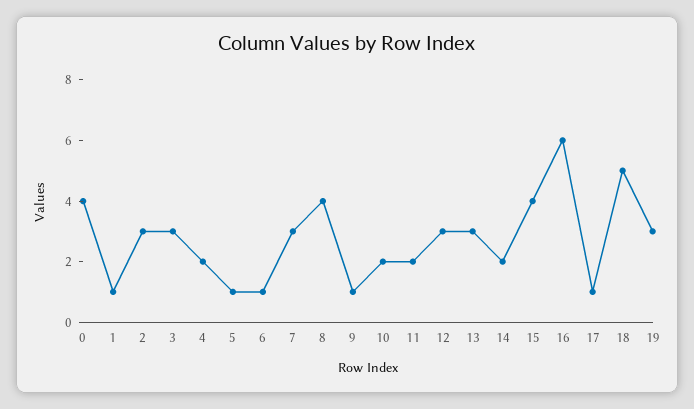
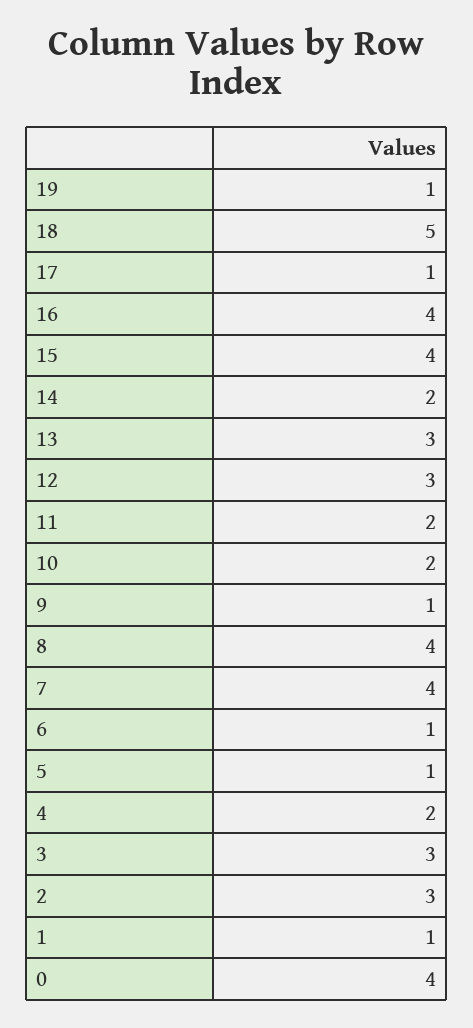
  {
    "0": 4,
    "1": 1,
    "2": 3,
    "3": 3,
    "4": 2,
    "5": 1,
    "6": 1,
-   "7": 3,
+   "7": 4,
    "8": 4,
    "9": 1,
    "10": 2,
    "11": 2,
    "12": 3,
    "13": 3,
    "14": 2,
    "15": 4,
-   "16": 6,
+   "16": 4,
    "17": 1,
    "18": 5,
-   "19": 3
+   "19": 1
  }

